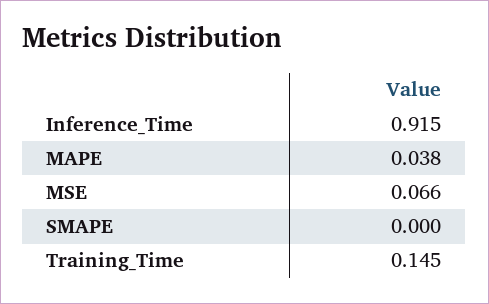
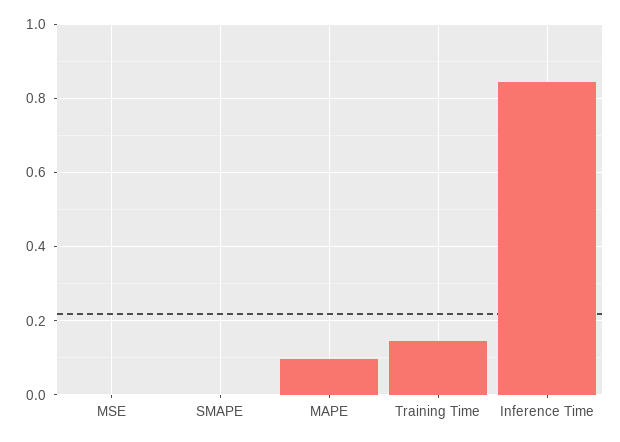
  {
-   "Inference_Time": 0.915,
+   "Inference_Time": 0.84,
-   "MAPE": 0.038,
+   "MAPE": 0.1,
-   "MSE": 0.066,
+   "MSE": 0,
    "SMAPE": 0,
    "Training_Time": 0.145
  }

